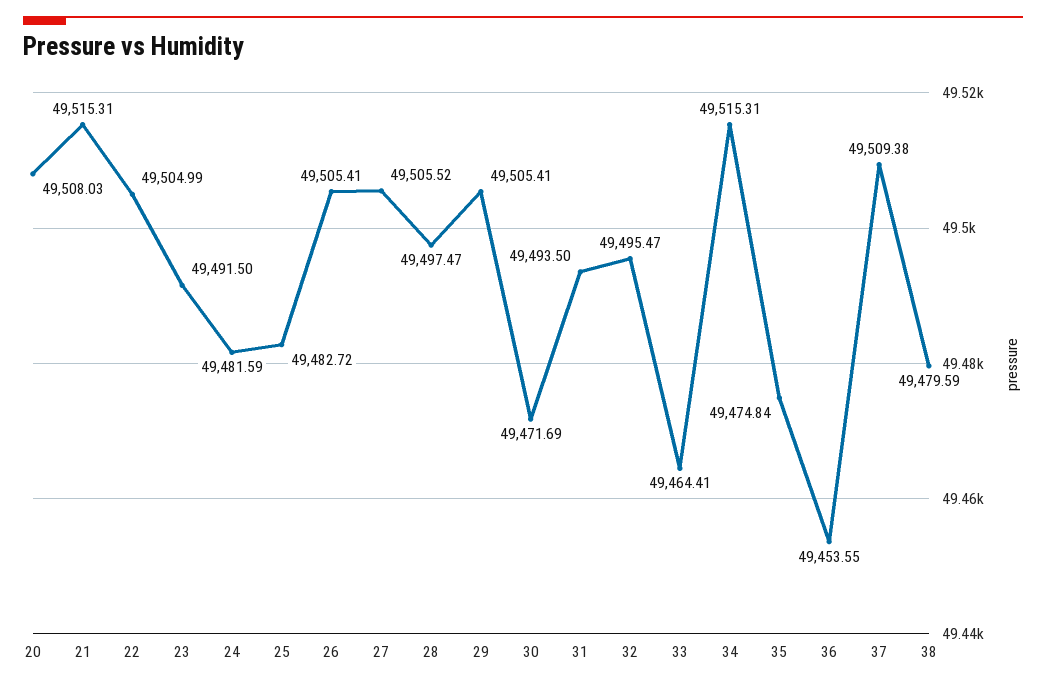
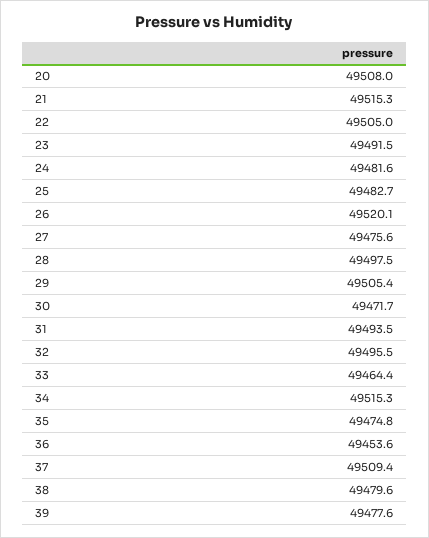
  {
    "20": 49508.03,
    "21": 49515.31,
    "22": 49504.99,
    "23": 49491.5,
    "24": 49481.59,
    "25": 49482.72,
-   "26": 49505.41,
+   "26": 49520.1,
-   "27": 49505.52,
+   "27": 49475.6,
    "28": 49497.47,
    "29": 49505.41,
    "30": 49471.69,
    "31": 49493.5,
    "32": 49495.47,
    "33": 49464.41,
    "34": 49515.31,
    "35": 49474.84,
    "36": 49453.55,
    "37": 49509.38,
-   "38": 49479.59
+   "38": 49479.59,
+   "39": 49477.6
  }

